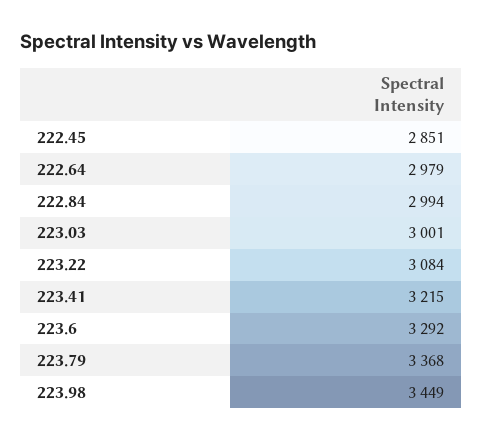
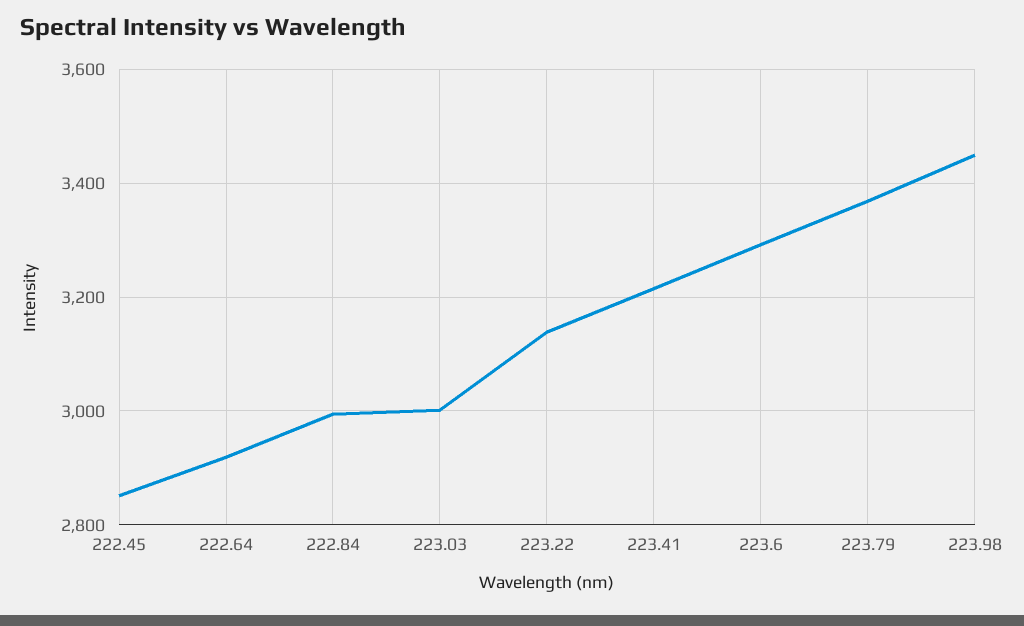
  {
    "222.45": 2851,
-   "222.64": 2979,
+   "222.64": 2920,
    "222.84": 2994,
    "223.03": 3001,
-   "223.22": 3084,
+   "223.22": 3140,
    "223.41": 3215,
    "223.6": 3292,
    "223.79": 3368,
    "223.98": 3449
  }

